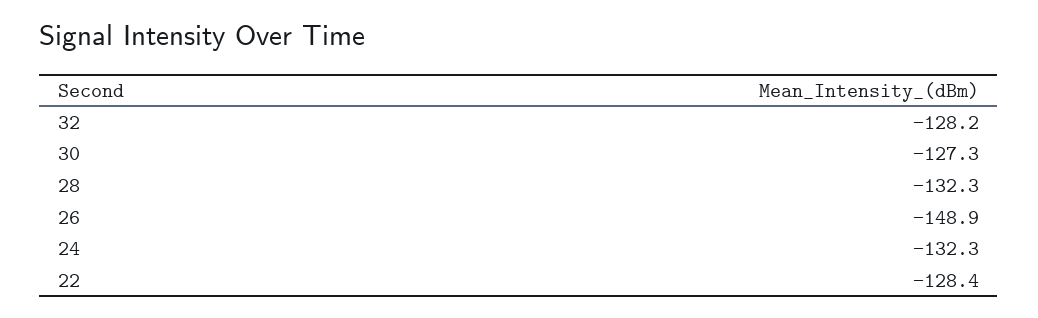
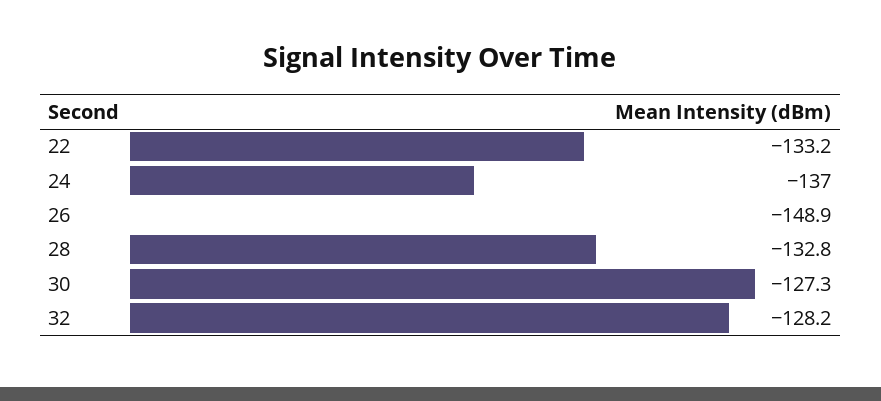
  {
    "32": -128.2,
    "30": -127.3,
-   "28": -132.3,
+   "28": -132.8,
    "26": -148.9,
-   "24": -132.3,
+   "24": -137,
-   "22": -128.4
+   "22": -133.2
  }

